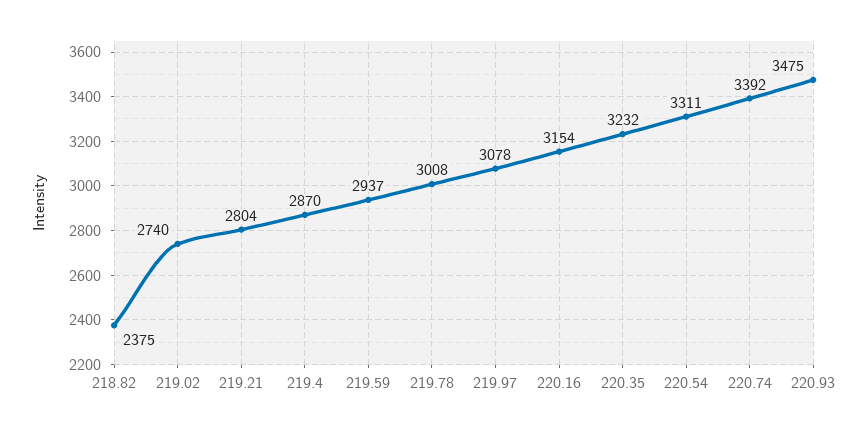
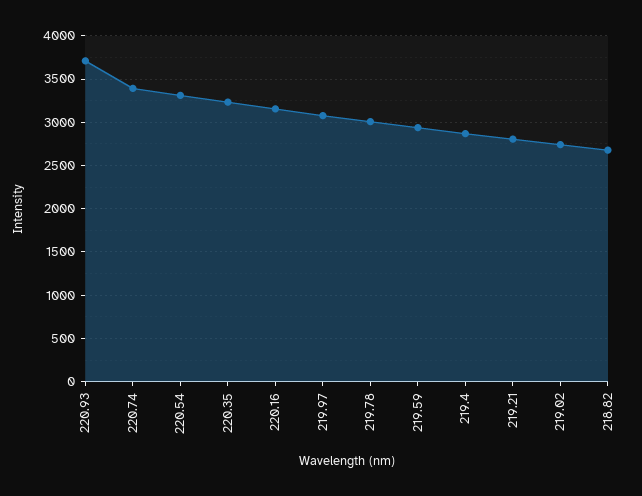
  {
-   "218.82": 2375,
+   "218.82": 2700,
    "219.02": 2740,
    "219.21": 2804,
    "219.4": 2870,
    "219.59": 2937,
    "219.78": 3008,
    "219.97": 3078,
    "220.16": 3154,
    "220.35": 3232,
    "220.54": 3311,
    "220.74": 3392,
-   "220.93": 3475
+   "220.93": 3700
  }

